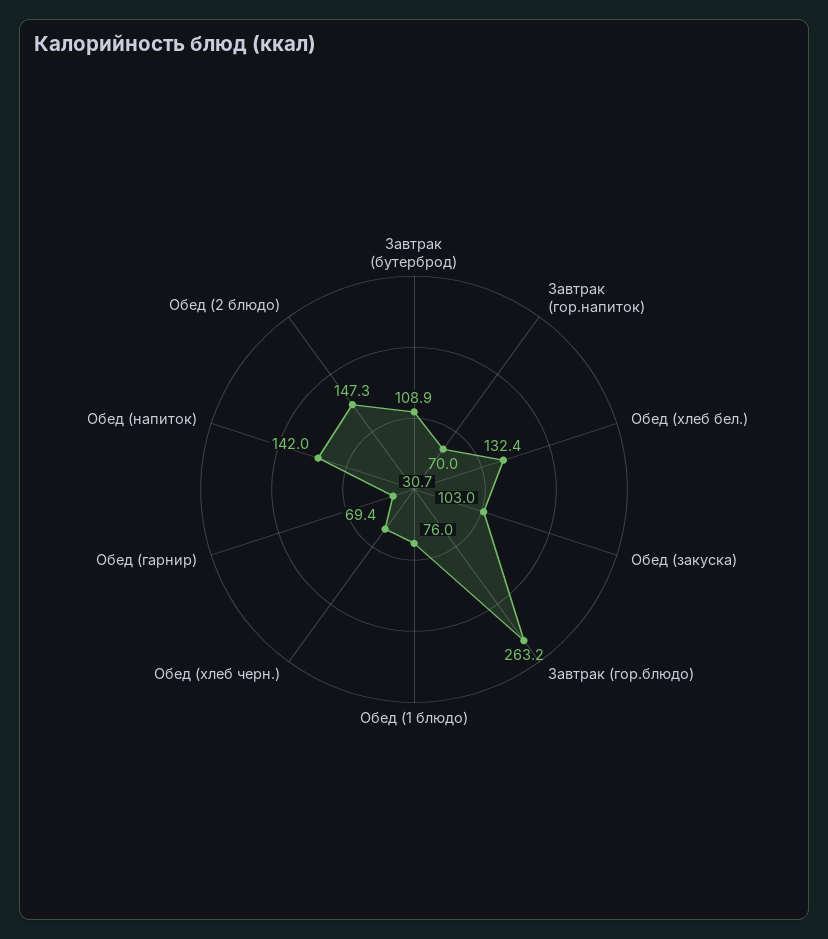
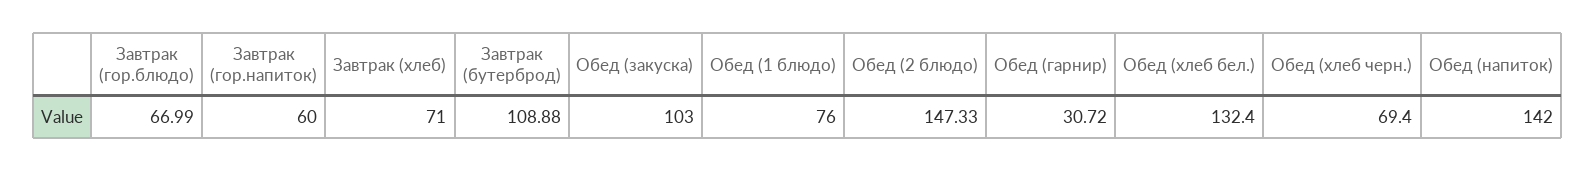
  {
    "Завтрак (бутерброд)": 108.88,
-   "Завтрак (гор.напиток)": 70,
+   "Завтрак (гор.напиток)": 60,
    "Обед (хлеб бел.)": 132.4,
    "Обед (закуска)": 103,
-   "Завтрак (гор.блюдо)": 263.2,
+   "Завтрак (гор.блюдо)": 66.99,
    "Обед (1 блюдо)": 76,
    "Обед (хлеб черн.)": 69.4,
    "Обед (гарнир)": 30.72,
    "Обед (напиток)": 142,
-   "Обед (2 блюдо)": 147.33
+   "Обед (2 блюдо)": 147.33,
+   "Завтрак (хлеб)": 71
  }

